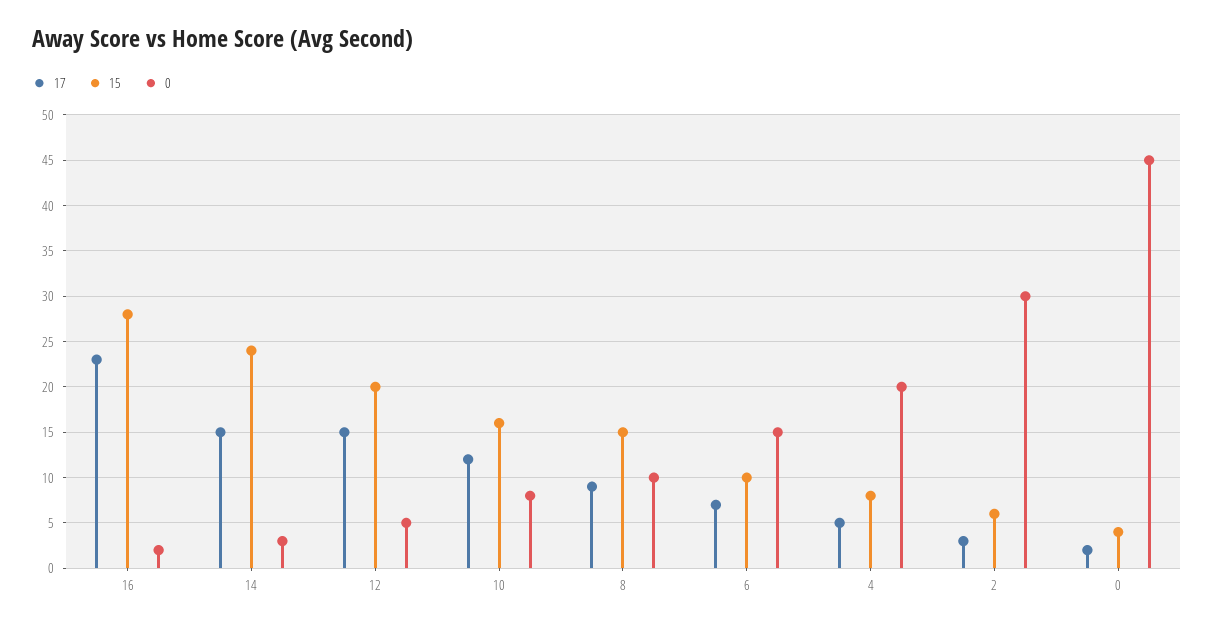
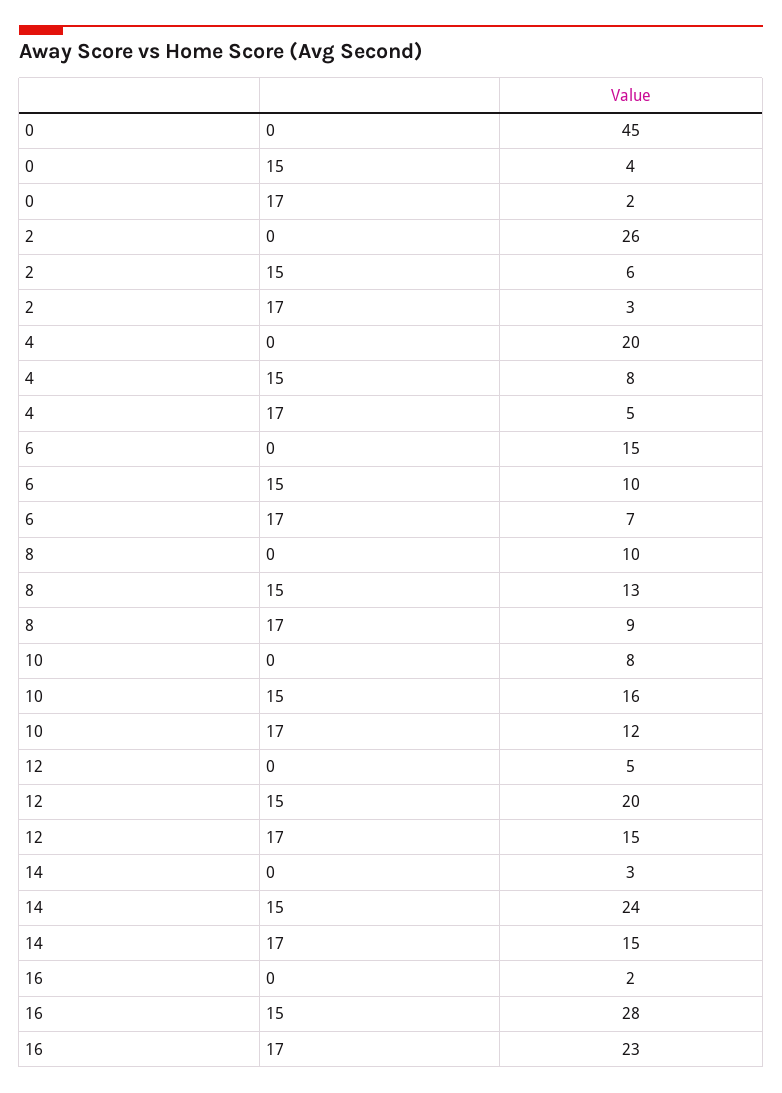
  {
    "17": {
      "16": 23,
      "14": 15,
      "12": 15,
      "10": 12,
      "8": 9,
      "6": 7,
      "4": 5,
      "2": 3,
      "0": 2
    },
    "15": {
      "16": 28,
      "14": 24,
      "12": 20,
      "10": 16,
-     "8": 15,
+     "8": 13,
      "6": 10,
      "4": 8,
      "2": 6,
      "0": 4
    },
    "0": {
      "16": 2,
      "14": 3,
      "12": 5,
      "10": 8,
      "8": 10,
      "6": 15,
      "4": 20,
-     "2": 30,
+     "2": 26,
      "0": 45
    }
  }

